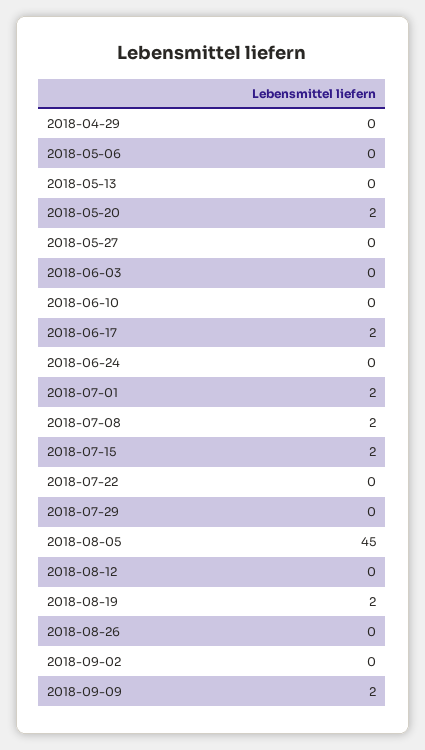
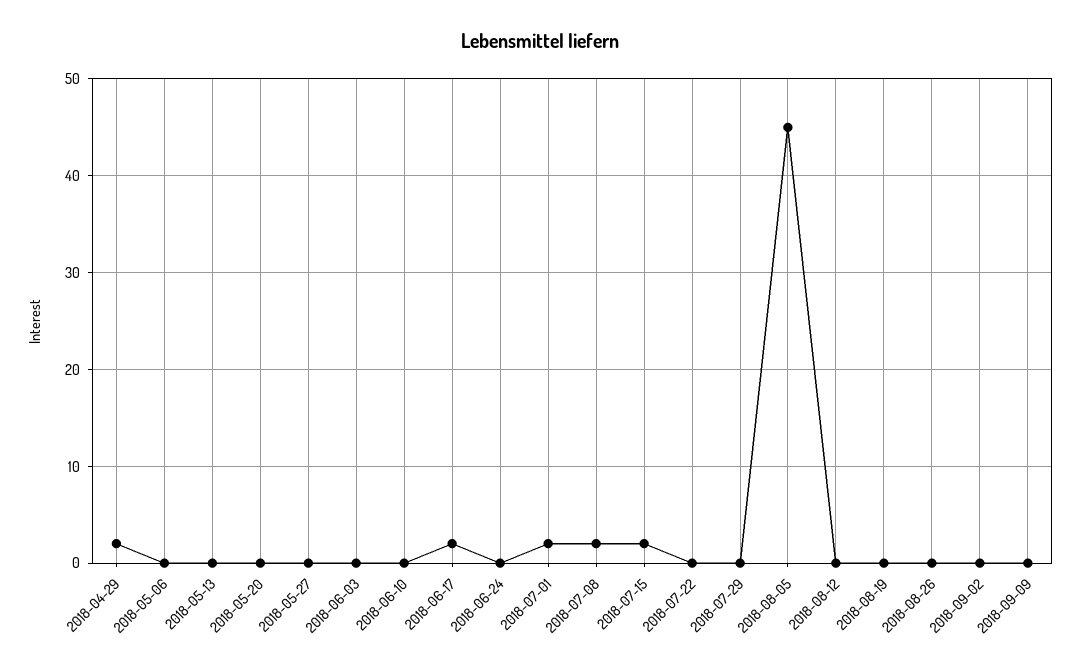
  {
-   "2018-04-29": 0,
+   "2018-04-29": 2,
    "2018-05-06": 0,
    "2018-05-13": 0,
-   "2018-05-20": 2,
+   "2018-05-20": 0,
    "2018-05-27": 0,
    "2018-06-03": 0,
    "2018-06-10": 0,
    "2018-06-17": 2,
    "2018-06-24": 0,
    "2018-07-01": 2,
    "2018-07-08": 2,
    "2018-07-15": 2,
    "2018-07-22": 0,
    "2018-07-29": 0,
    "2018-08-05": 45,
    "2018-08-12": 0,
-   "2018-08-19": 2,
+   "2018-08-19": 0,
    "2018-08-26": 0,
    "2018-09-02": 0,
-   "2018-09-09": 2
+   "2018-09-09": 0
  }

